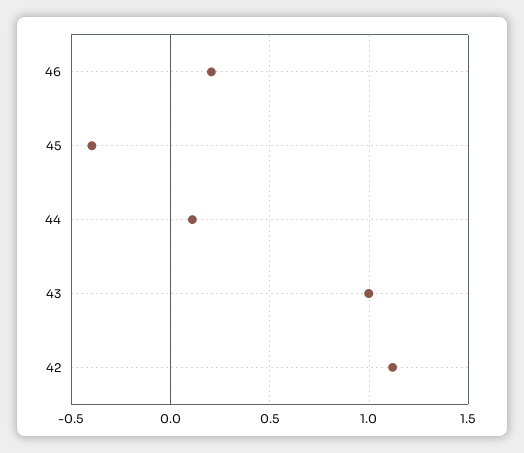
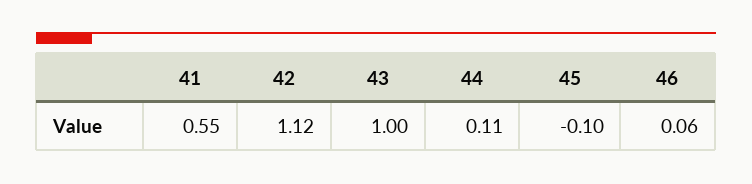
  {
-   "46": 0.2,
+   "46": 0.06,
-   "45": -0.4,
+   "45": -0.1,
    "44": 0.11,
    "43": 1,
-   "42": 1.12
+   "42": 1.12,
+   "41": 0.55
  }

